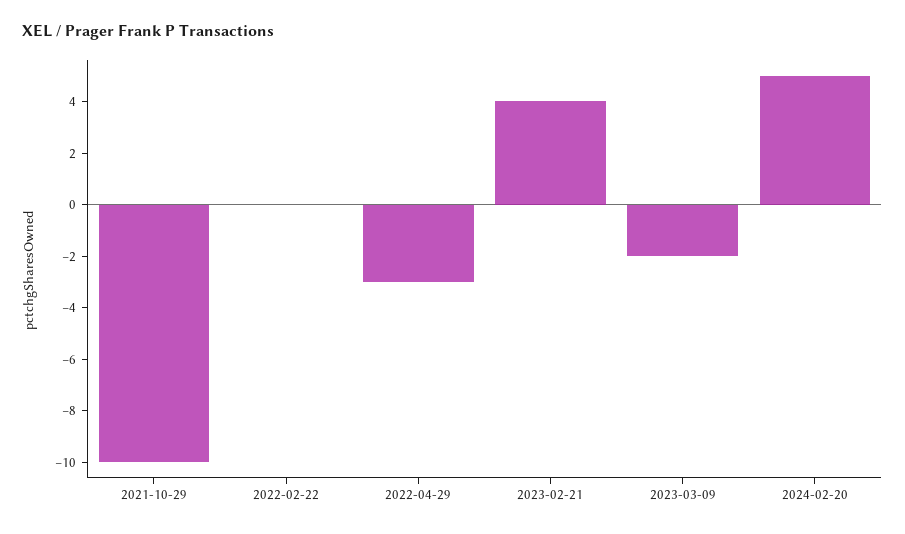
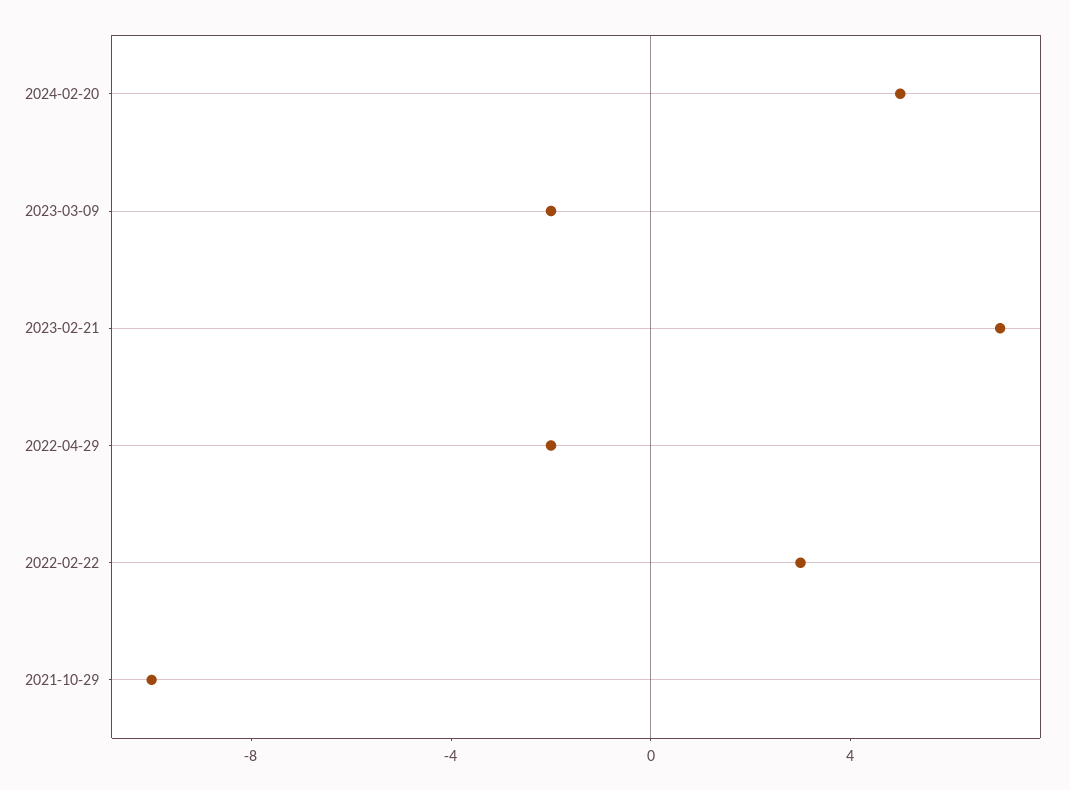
  {
    "2021-10-29": -10,
-   "2022-02-22": 0,
+   "2022-02-22": 3,
-   "2022-04-29": -3,
+   "2022-04-29": -2,
-   "2023-02-21": 4,
+   "2023-02-21": 7,
    "2023-03-09": -2,
    "2024-02-20": 5
  }

